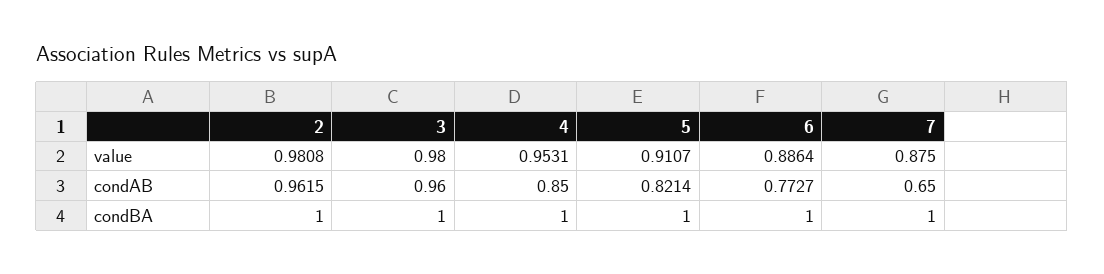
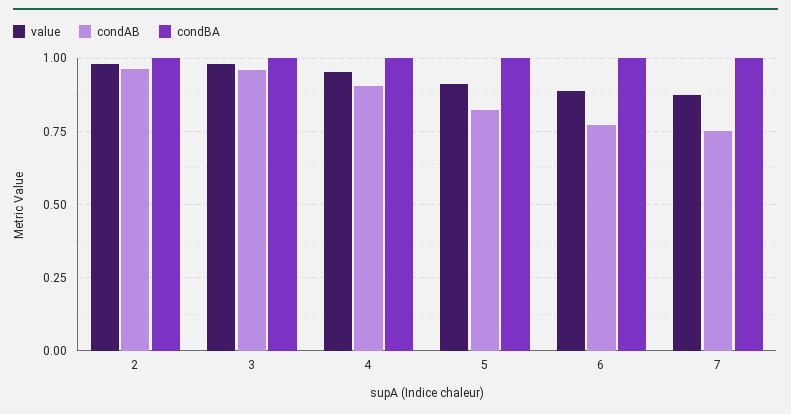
  {
    "value": {
      "2": 0.9808,
      "3": 0.98,
      "4": 0.9531,
      "5": 0.9107,
      "6": 0.8864,
      "7": 0.875
    },
    "condAB": {
      "2": 0.9615,
      "3": 0.96,
-     "4": 0.85,
+     "4": 0.9,
      "5": 0.8214,
      "6": 0.7727,
-     "7": 0.65
+     "7": 0.75
    },
    "condBA": {
      "2": 1,
      "3": 1,
      "4": 1,
      "5": 1,
      "6": 1,
      "7": 1
    }
  }

